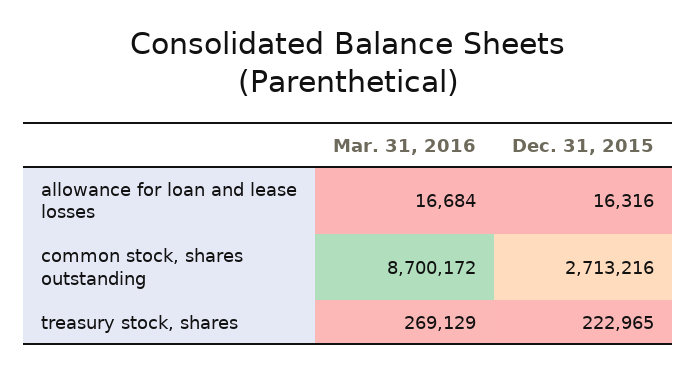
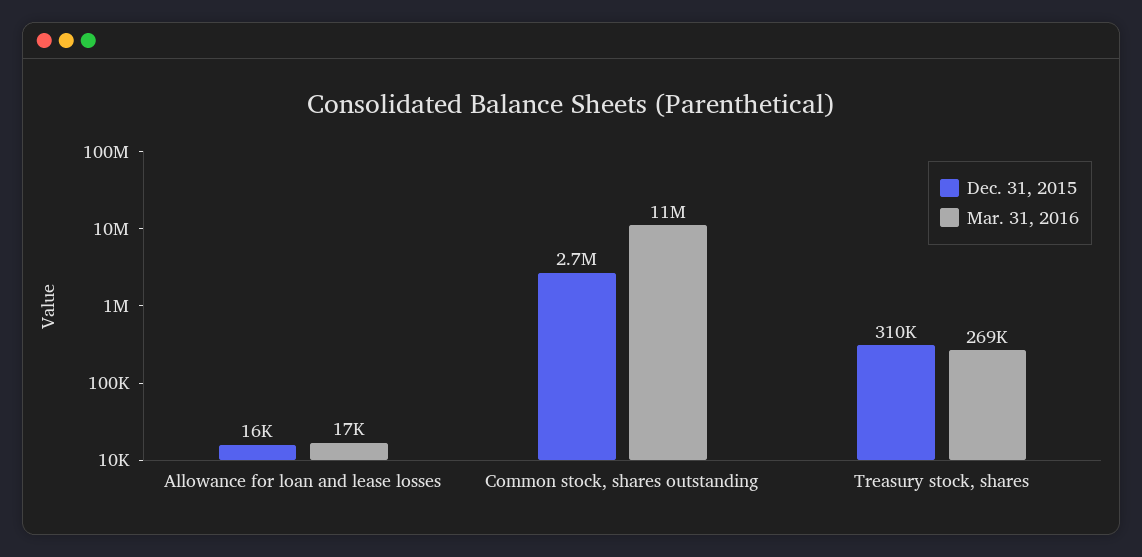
  {
    "Mar. 31, 2016": {
      "allowance for loan and lease losses": 16684,
-     "common stock, shares outstanding": 8700172,
+     "common stock, shares outstanding": 11000000,
      "treasury stock, shares": 269129
    },
    "Dec. 31, 2015": {
      "allowance for loan and lease losses": 16316,
      "common stock, shares outstanding": 2713216,
-     "treasury stock, shares": 222965
+     "treasury stock, shares": 310000
    }
  }

